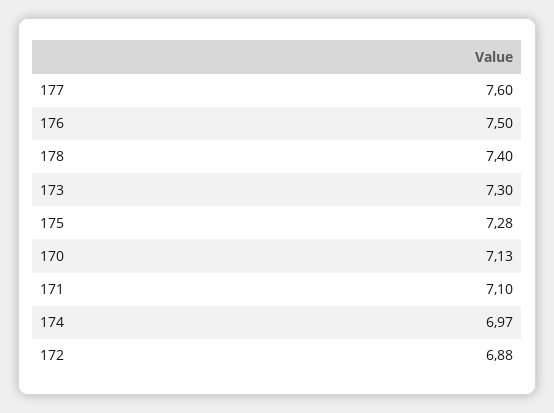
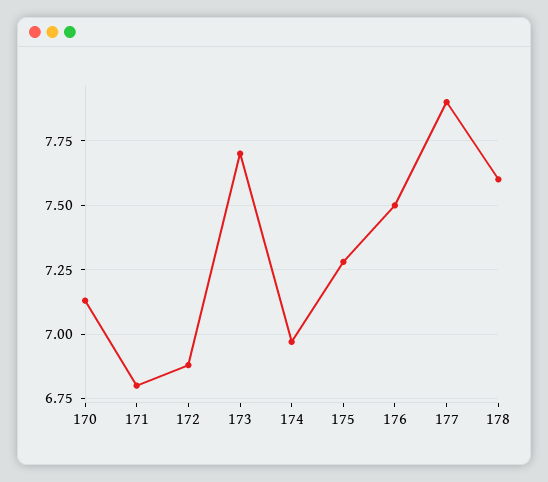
  {
-   "177": 7.6,
+   "177": 7.9,
    "176": 7.5,
-   "178": 7.4,
+   "178": 7.6,
-   "173": 7.3,
+   "173": 7.7,
    "175": 7.28,
    "170": 7.13,
-   "171": 7.1,
+   "171": 6.8,
    "174": 6.97,
    "172": 6.88
  }

